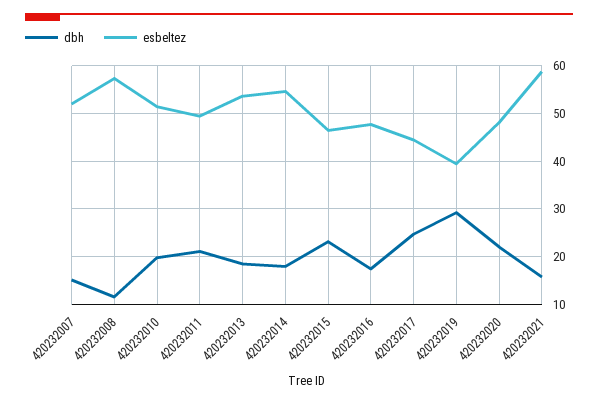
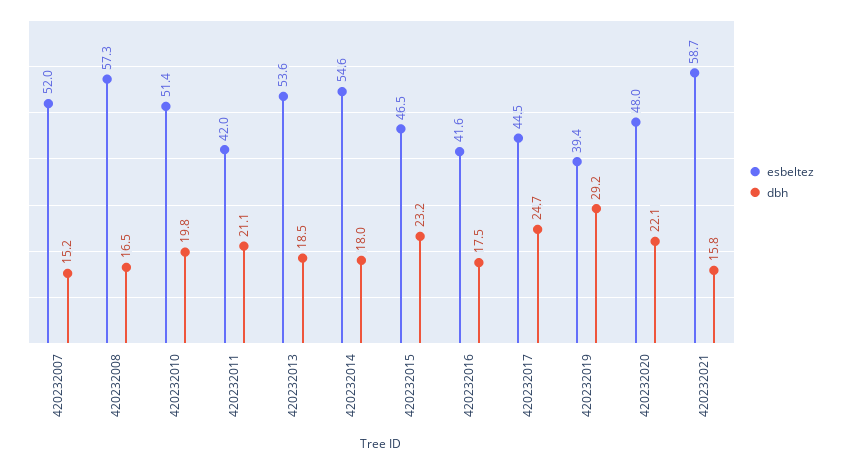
  {
    "dbh": {
      "420232007": 15.2,
-     "420232008": 12,
+     "420232008": 16.5,
      "420232010": 19.8,
      "420232011": 21.1,
      "420232013": 18.5,
      "420232014": 18,
      "420232015": 23.2,
      "420232016": 17.5,
      "420232017": 24.7,
      "420232019": 29.2,
      "420232020": 22.1,
      "420232021": 15.8
    },
    "esbeltez": {
      "420232007": 52,
      "420232008": 57.3,
      "420232010": 51.4,
-     "420232011": 50,
+     "420232011": 42,
      "420232013": 53.6,
      "420232014": 54.6,
      "420232015": 46.5,
-     "420232016": 48,
+     "420232016": 41.6,
      "420232017": 44.5,
      "420232019": 39.4,
      "420232020": 48,
      "420232021": 58.7
    }
  }

